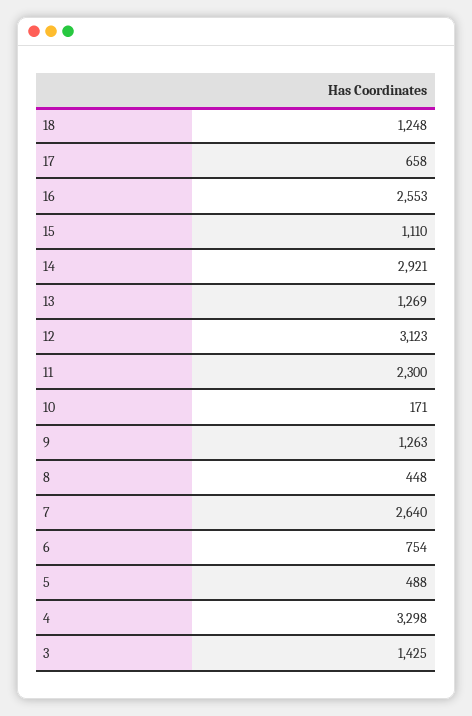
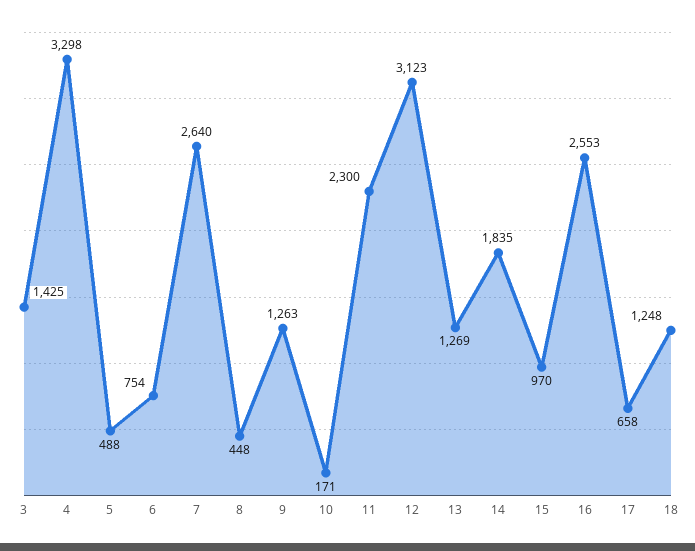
  {
    "18": 1248,
    "17": 658,
    "16": 2553,
-   "15": 1110,
+   "15": 970,
-   "14": 2921,
+   "14": 1835,
    "13": 1269,
    "12": 3123,
    "11": 2300,
    "10": 171,
    "9": 1263,
    "8": 448,
    "7": 2640,
    "6": 754,
    "5": 488,
    "4": 3298,
    "3": 1425
  }

